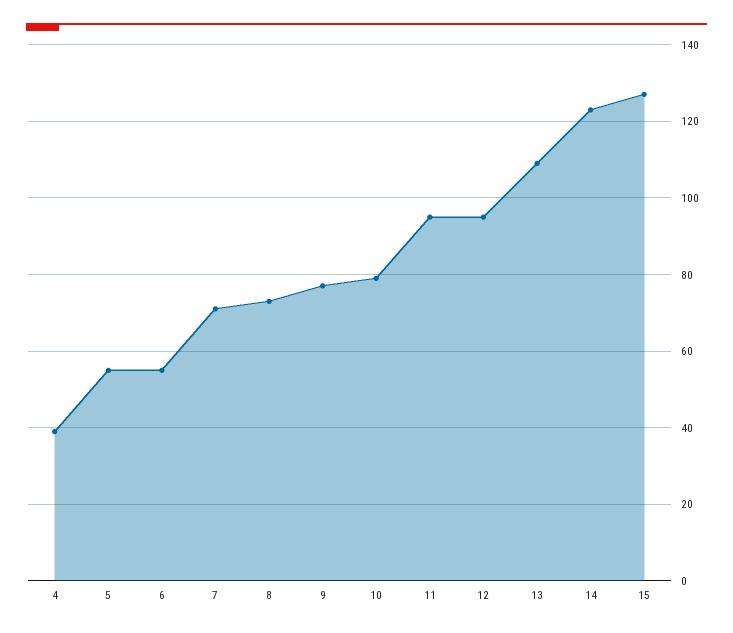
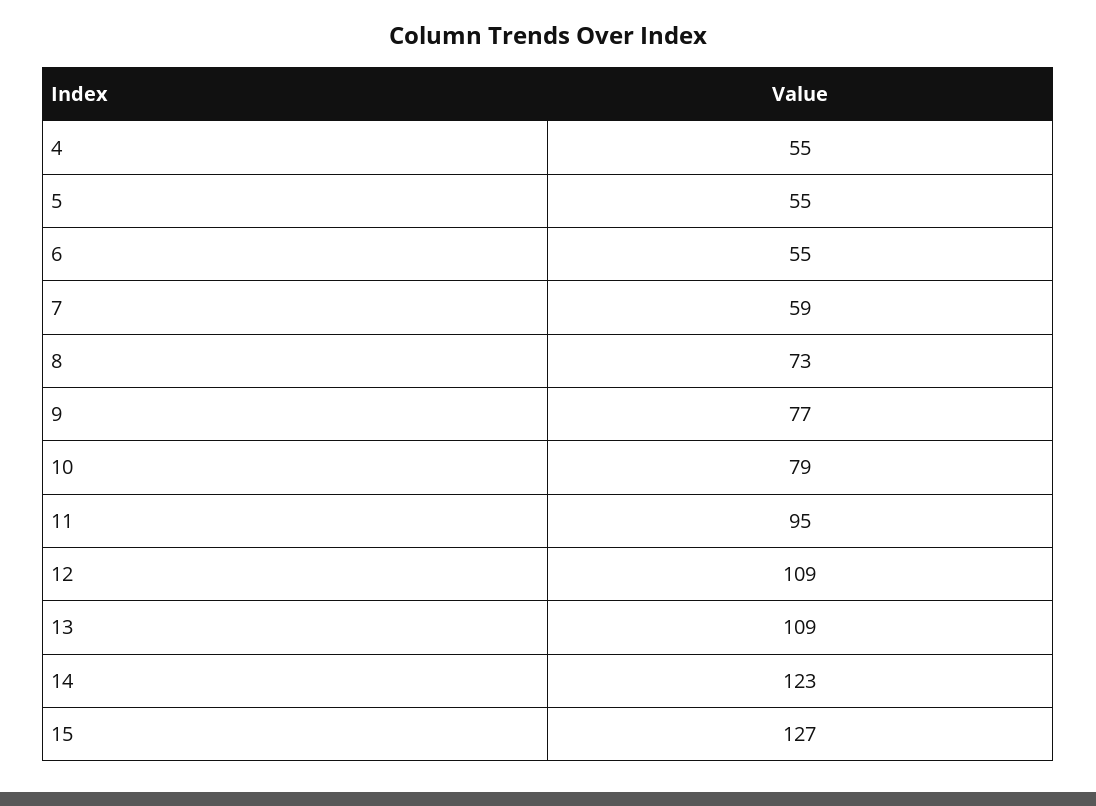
  {
-   "4": 40,
+   "4": 55,
    "5": 55,
    "6": 55,
-   "7": 70,
+   "7": 59,
    "8": 73,
    "9": 77,
    "10": 79,
    "11": 95,
-   "12": 95,
+   "12": 109,
    "13": 109,
    "14": 123,
    "15": 127
  }

